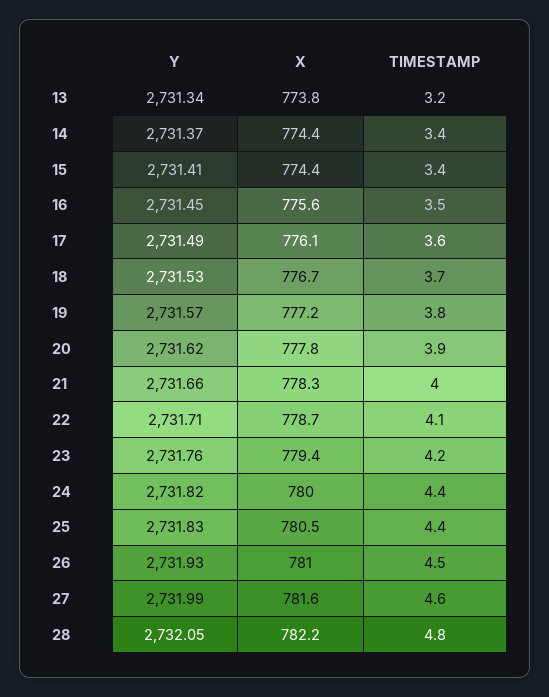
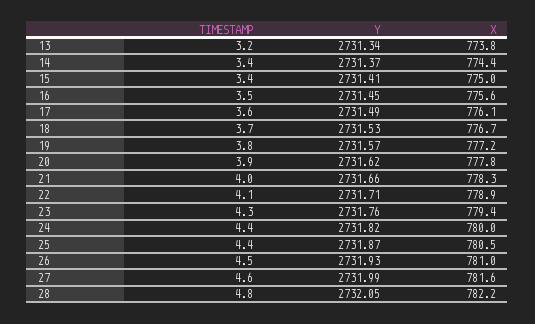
  {
    "Y": {
      "13": 2731.34,
      "14": 2731.37,
      "15": 2731.41,
      "16": 2731.45,
      "17": 2731.49,
      "18": 2731.53,
      "19": 2731.57,
      "20": 2731.62,
      "21": 2731.66,
      "22": 2731.71,
      "23": 2731.76,
      "24": 2731.82,
-     "25": 2731.83,
+     "25": 2731.87,
      "26": 2731.93,
      "27": 2731.99,
      "28": 2732.05
    },
    "X": {
      "13": 773.8,
      "14": 774.4,
-     "15": 774.4,
+     "15": 775,
      "16": 775.6,
      "17": 776.1,
      "18": 776.7,
      "19": 777.2,
      "20": 777.8,
      "21": 778.3,
-     "22": 778.7,
+     "22": 778.9,
      "23": 779.4,
      "24": 780,
      "25": 780.5,
      "26": 781,
      "27": 781.6,
      "28": 782.2
    },
    "TIMESTAMP": {
      "13": 3.2,
      "14": 3.4,
      "15": 3.4,
      "16": 3.5,
      "17": 3.6,
      "18": 3.7,
      "19": 3.8,
      "20": 3.9,
      "21": 4,
      "22": 4.1,
-     "23": 4.2,
+     "23": 4.3,
      "24": 4.4,
      "25": 4.4,
      "26": 4.5,
      "27": 4.6,
      "28": 4.8
    }
  }

